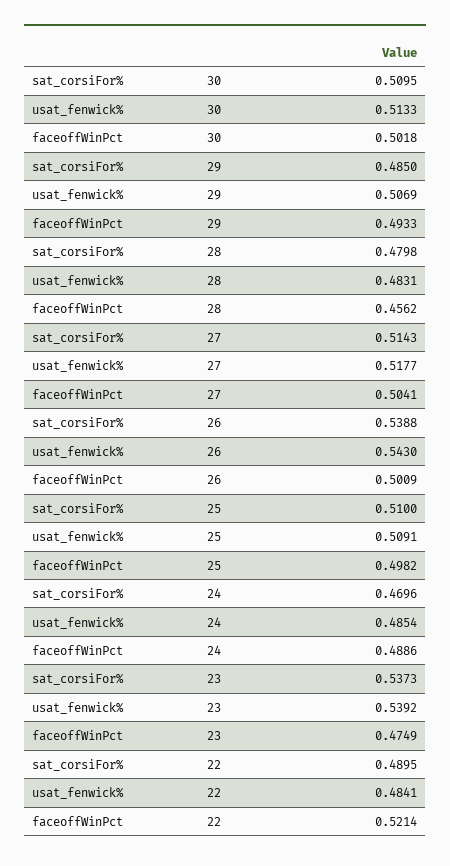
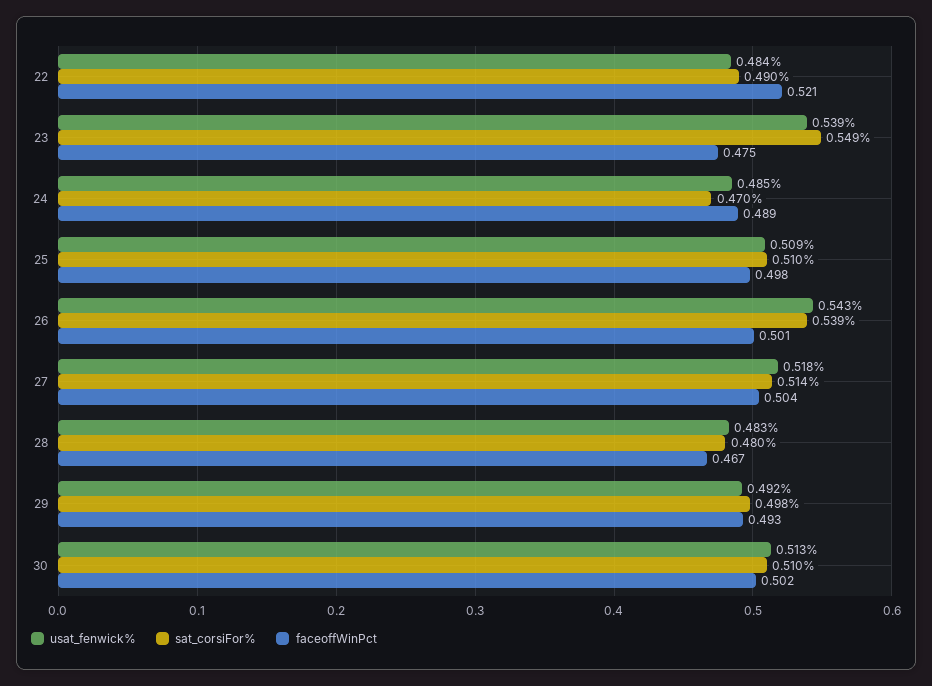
  {
    "sat_corsiFor%": {
      "30": 0.5095,
-     "29": 0.485,
+     "29": 0.498,
      "28": 0.4798,
      "27": 0.5143,
      "26": 0.5388,
      "25": 0.51,
      "24": 0.4696,
-     "23": 0.5373,
+     "23": 0.549,
      "22": 0.4895
    },
    "usat_fenwick%": {
      "30": 0.5133,
-     "29": 0.5069,
+     "29": 0.492,
      "28": 0.4831,
      "27": 0.5177,
      "26": 0.543,
      "25": 0.5091,
      "24": 0.4854,
      "23": 0.5392,
      "22": 0.4841
    },
    "faceoffWinPct": {
      "30": 0.5018,
      "29": 0.4933,
-     "28": 0.4562,
+     "28": 0.467,
      "27": 0.5041,
      "26": 0.5009,
      "25": 0.4982,
      "24": 0.4886,
      "23": 0.4749,
      "22": 0.5214
    }
  }

